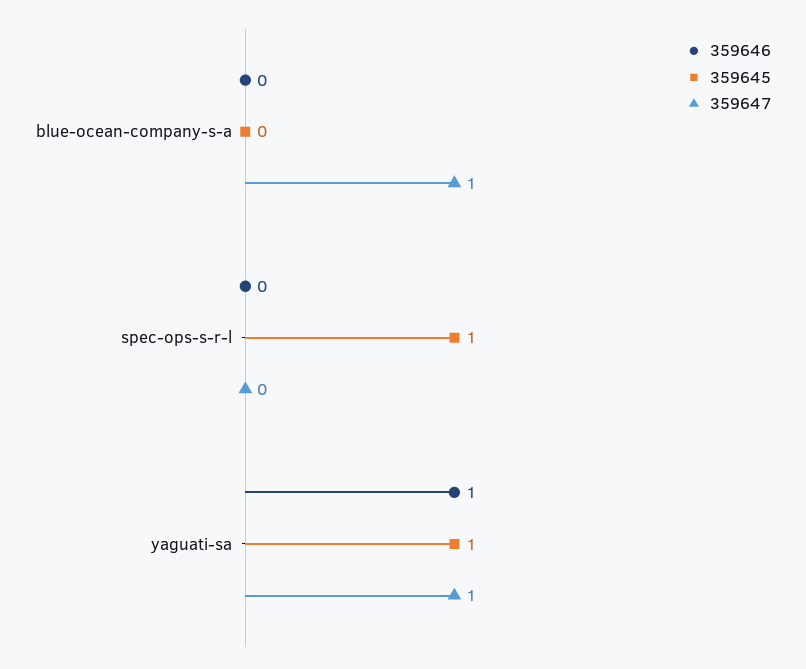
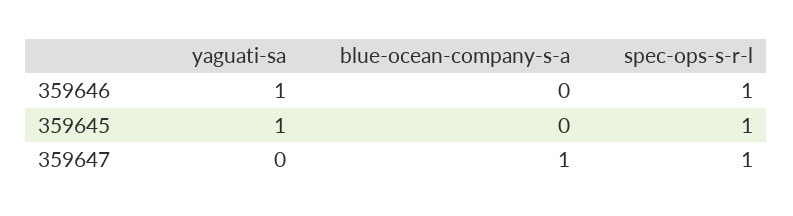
  {
    "359646": {
      "blue-ocean-company-s-a": 0,
-     "spec-ops-s-r-l": 0,
+     "spec-ops-s-r-l": 1,
      "yaguati-sa": 1
    },
    "359645": {
      "blue-ocean-company-s-a": 0,
      "spec-ops-s-r-l": 1,
      "yaguati-sa": 1
    },
    "359647": {
      "blue-ocean-company-s-a": 1,
-     "spec-ops-s-r-l": 0,
+     "spec-ops-s-r-l": 1,
-     "yaguati-sa": 1
+     "yaguati-sa": 0
    }
  }

